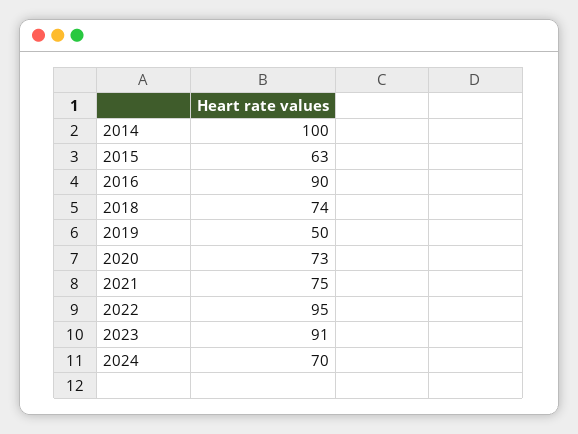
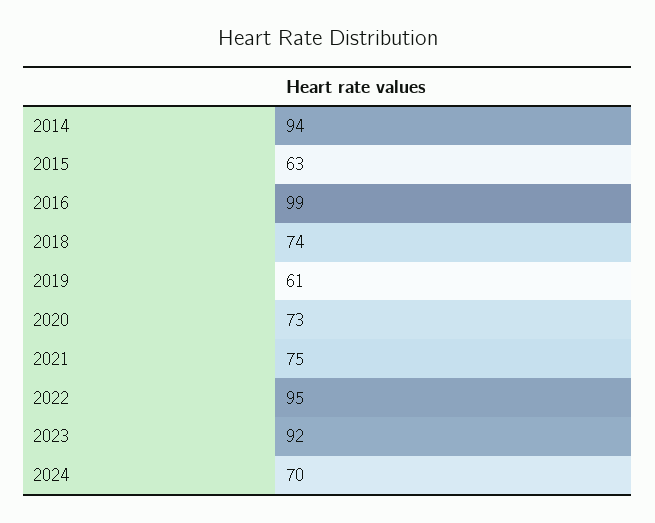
  {
-   "2014": 100,
+   "2014": 94,
    "2015": 63,
-   "2016": 90,
+   "2016": 99,
    "2018": 74,
-   "2019": 50,
+   "2019": 61,
    "2020": 73,
    "2021": 75,
    "2022": 95,
-   "2023": 91,
+   "2023": 92,
    "2024": 70
  }

